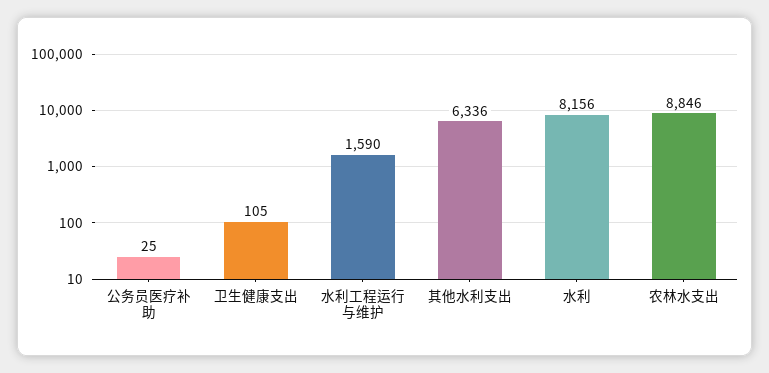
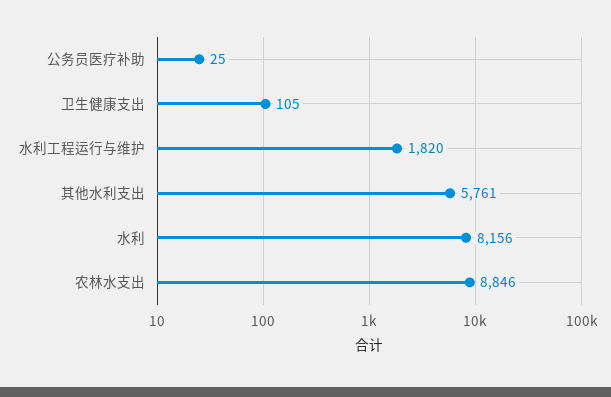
  {
    "公务员医疗补助": 25,
    "卫生健康支出": 105,
-   "水利工程运行与维护": 1590,
+   "水利工程运行与维护": 1820,
-   "其他水利支出": 6336,
+   "其他水利支出": 5761,
    "水利": 8156,
    "农林水支出": 8846
  }

